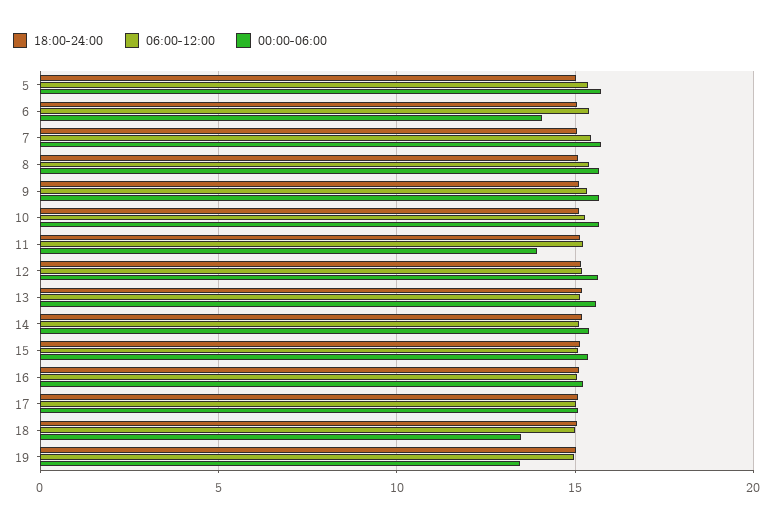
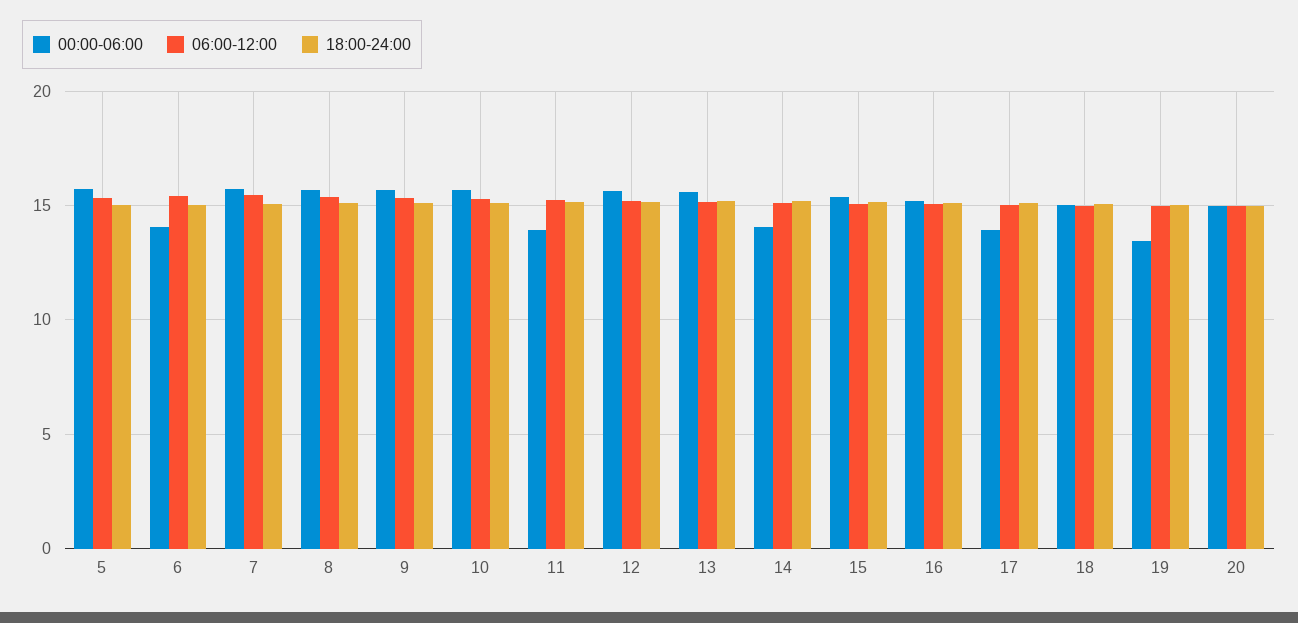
  {
    "18:00-24:00": {
      "5": 15,
      "6": 15,
      "7": 15,
      "8": 15,
      "9": 15,
      "10": 15,
      "11": 15,
      "12": 15,
      "13": 15,
      "14": 15,
      "15": 15,
      "16": 15,
      "17": 15,
      "18": 15,
-     "19": 15
+     "19": 15,
+     "20": 15
    },
    "06:00-12:00": {
      "5": 15.5,
      "6": 15.5,
      "7": 15.5,
      "8": 15.5,
      "9": 15.5,
      "10": 15.5,
      "11": 15,
      "12": 15,
      "13": 15,
      "14": 15,
      "15": 15,
      "16": 15,
      "17": 15,
      "18": 15,
-     "19": 15
+     "19": 15,
+     "20": 15
    },
    "00:00-06:00": {
      "5": 15.5,
      "6": 14,
      "7": 15.5,
      "8": 15.5,
      "9": 15.5,
      "10": 15.5,
      "11": 14,
      "12": 15.5,
      "13": 15.5,
-     "14": 15.5,
+     "14": 14,
      "15": 15.5,
      "16": 15,
-     "17": 15,
+     "17": 14,
-     "18": 13.5,
+     "18": 15,
-     "19": 13.5
+     "19": 13.5,
+     "20": 15
    }
  }

